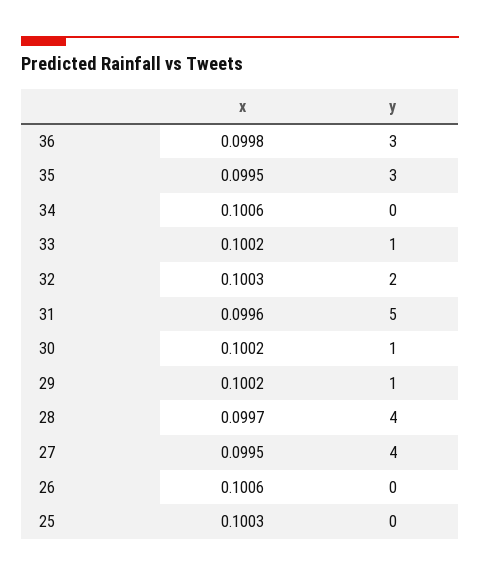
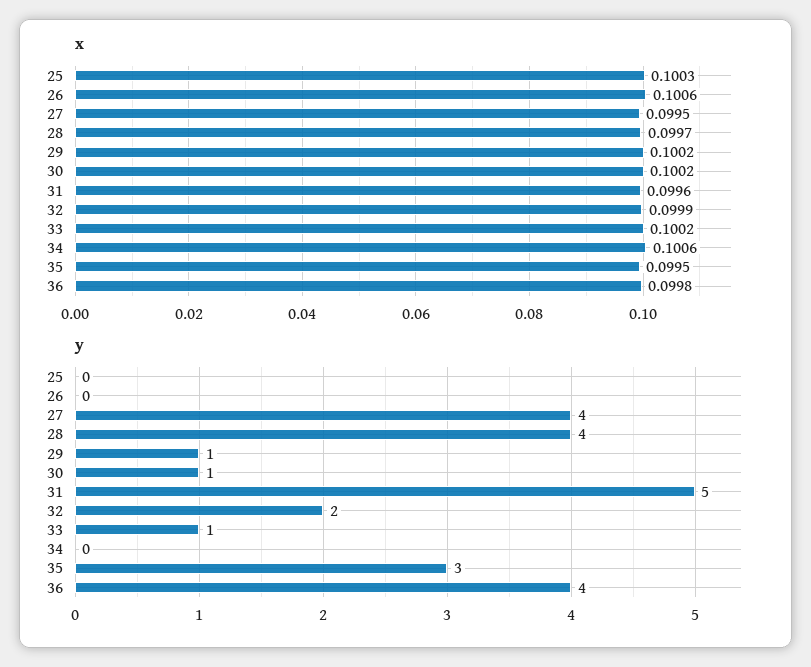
  {
    "x": {
      "36": 0.0998,
      "35": 0.0995,
      "34": 0.1006,
      "33": 0.1002,
-     "32": 0.1003,
+     "32": 0.0999,
      "31": 0.0996,
      "30": 0.1002,
      "29": 0.1002,
      "28": 0.0997,
      "27": 0.0995,
      "26": 0.1006,
      "25": 0.1003
    },
    "y": {
-     "36": 3,
+     "36": 4,
      "35": 3,
      "34": 0,
      "33": 1,
      "32": 2,
      "31": 5,
      "30": 1,
      "29": 1,
      "28": 4,
      "27": 4,
      "26": 0,
      "25": 0
    }
  }

